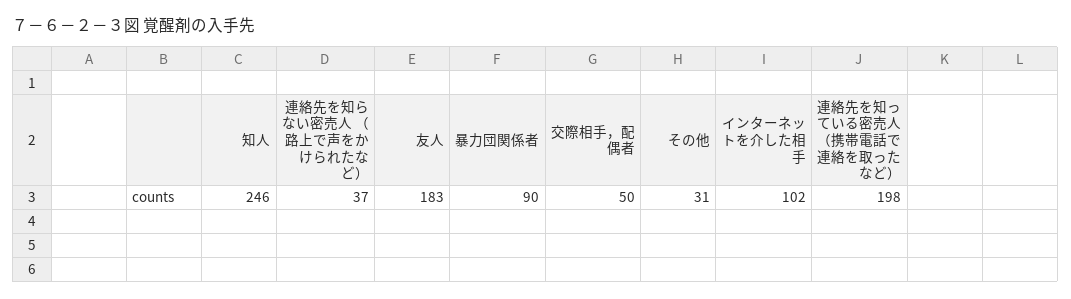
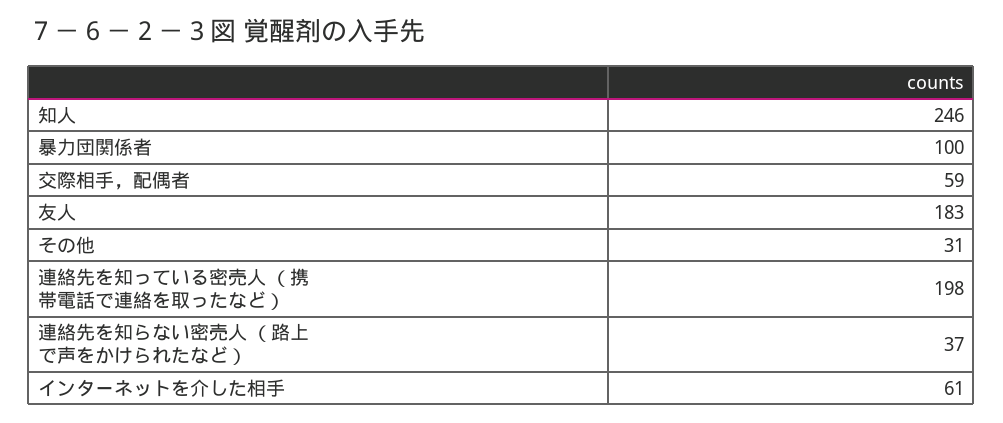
  {
    "知人": 246,
    "連絡先を知らない密売人 （路上で声をかけられたなど）": 37,
    "友人": 183,
-   "暴力団関係者": 90,
+   "暴力団関係者": 100,
-   "交際相手，配偶者": 50,
+   "交際相手，配偶者": 59,
    "その他": 31,
-   "インターネットを介した相手": 102,
+   "インターネットを介した相手": 61,
    "連絡先を知っている密売人 （携帯電話で連絡を取ったなど）": 198
  }

